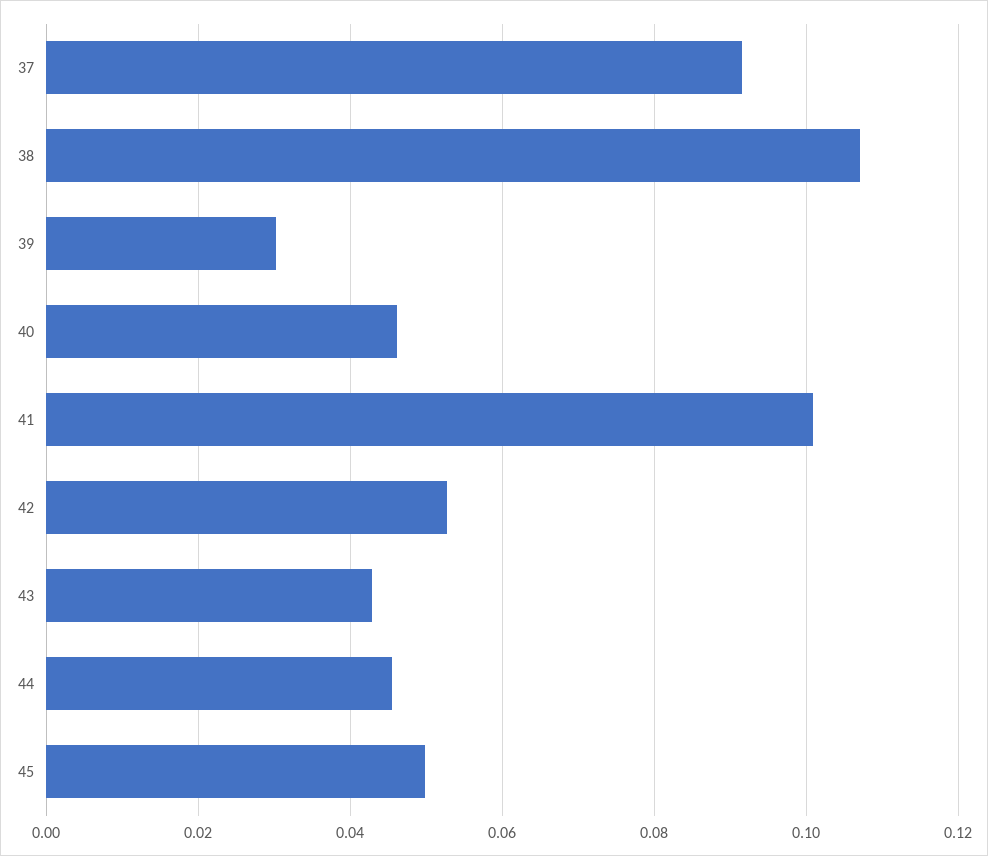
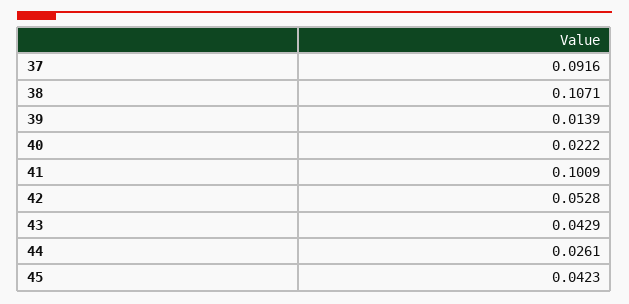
  {
    "37": 0.0916,
    "38": 0.1071,
-   "39": 0.03,
+   "39": 0.0139,
-   "40": 0.046,
+   "40": 0.0222,
    "41": 0.1009,
    "42": 0.0528,
    "43": 0.0429,
-   "44": 0.046,
+   "44": 0.0261,
-   "45": 0.05
+   "45": 0.0423
  }

